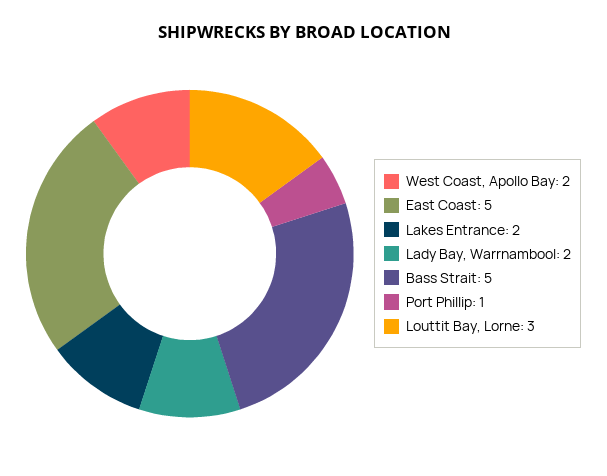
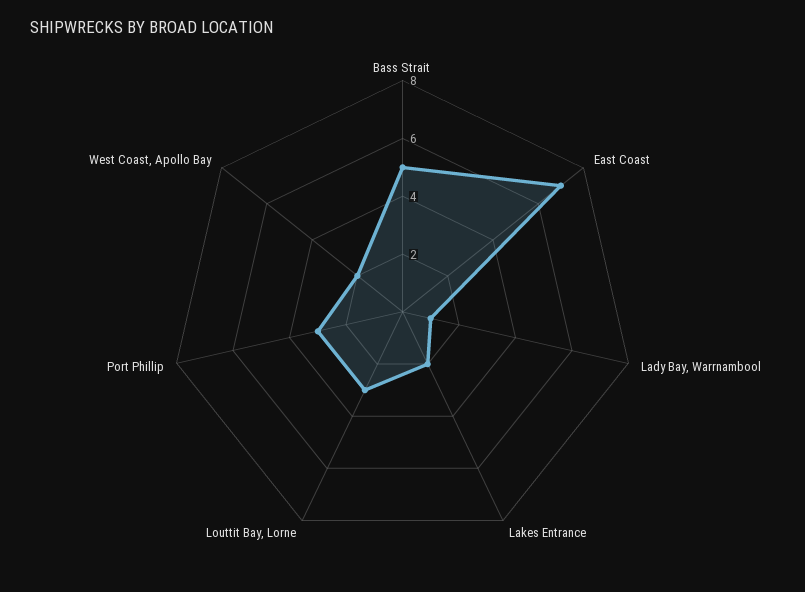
  {
    "West Coast, Apollo Bay": 2,
-   "East Coast": 5,
+   "East Coast": 7,
    "Lakes Entrance": 2,
-   "Lady Bay, Warrnambool": 2,
+   "Lady Bay, Warrnambool": 1,
    "Bass Strait": 5,
-   "Port Phillip": 1,
+   "Port Phillip": 3,
    "Louttit Bay, Lorne": 3
  }

